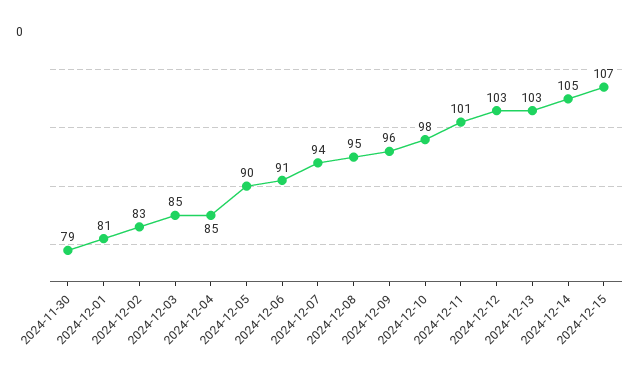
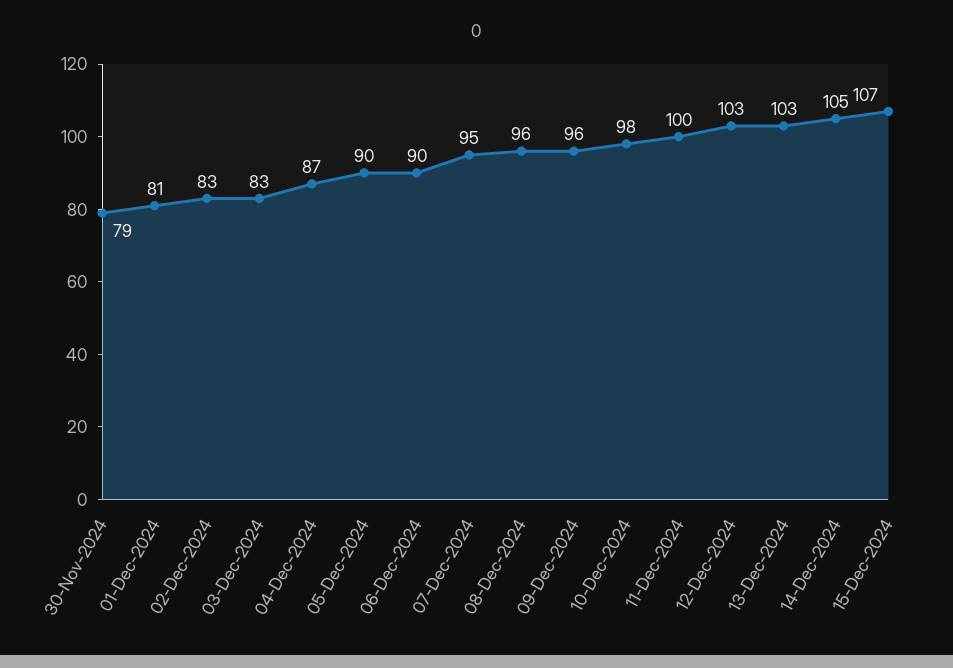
  {
    "2024-11-30": 79,
    "2024-12-01": 81,
    "2024-12-02": 83,
-   "2024-12-03": 85,
+   "2024-12-03": 83,
-   "2024-12-04": 85,
+   "2024-12-04": 87,
    "2024-12-05": 90,
-   "2024-12-06": 91,
+   "2024-12-06": 90,
-   "2024-12-07": 94,
+   "2024-12-07": 95,
-   "2024-12-08": 95,
+   "2024-12-08": 96,
    "2024-12-09": 96,
    "2024-12-10": 98,
-   "2024-12-11": 101,
+   "2024-12-11": 100,
    "2024-12-12": 103,
    "2024-12-13": 103,
    "2024-12-14": 105,
    "2024-12-15": 107
  }

